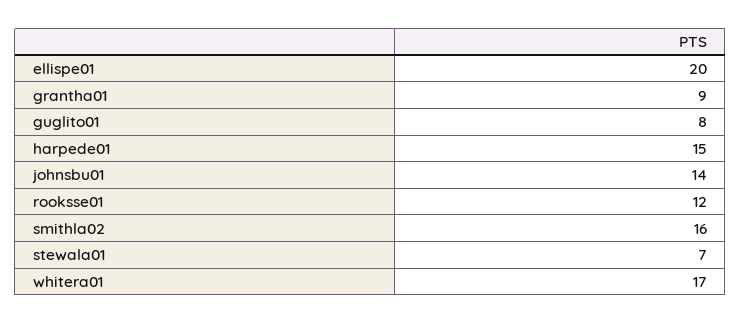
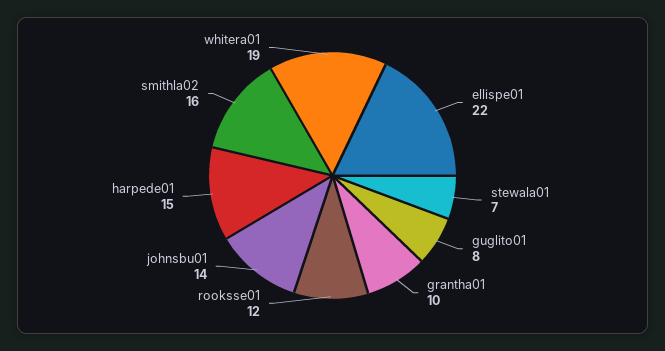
  {
-   "ellispe01": 20,
+   "ellispe01": 22,
-   "grantha01": 9,
+   "grantha01": 10,
    "guglito01": 8,
    "harpede01": 15,
    "johnsbu01": 14,
    "rooksse01": 12,
    "smithla02": 16,
    "stewala01": 7,
-   "whitera01": 17
+   "whitera01": 19
  }

